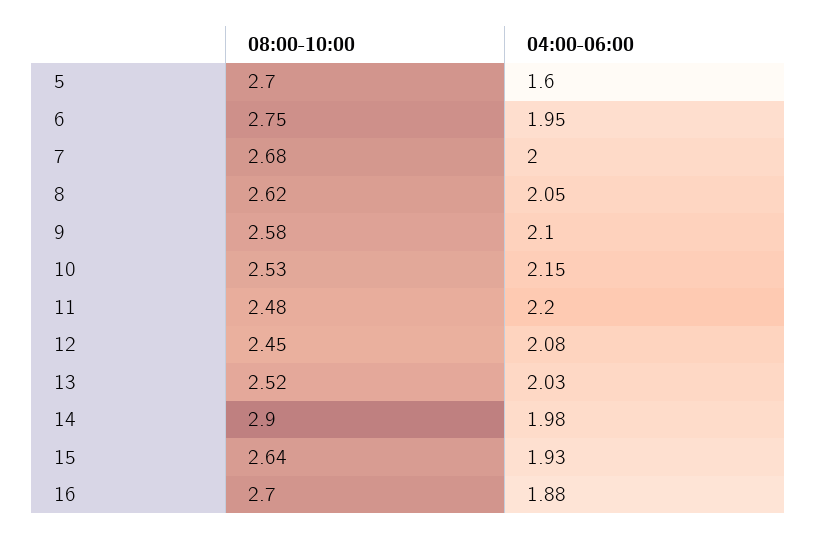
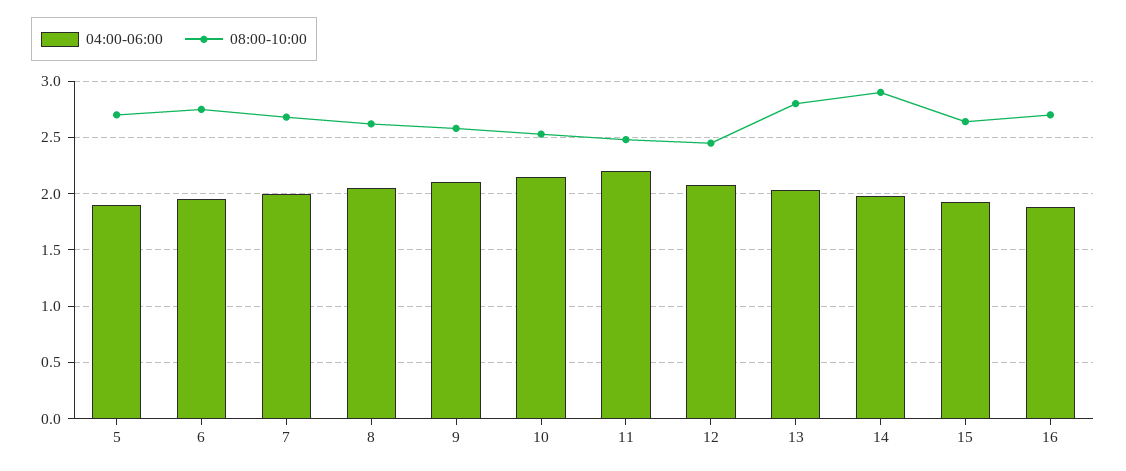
  {
    "08:00-10:00": {
      "5": 2.7,
      "6": 2.75,
      "7": 2.68,
      "8": 2.62,
      "9": 2.58,
      "10": 2.53,
      "11": 2.48,
      "12": 2.45,
-     "13": 2.52,
+     "13": 2.8,
      "14": 2.9,
      "15": 2.64,
      "16": 2.7
    },
    "04:00-06:00": {
-     "5": 1.6,
+     "5": 1.9,
      "6": 1.95,
      "7": 2,
      "8": 2.05,
      "9": 2.1,
      "10": 2.15,
      "11": 2.2,
      "12": 2.08,
      "13": 2.03,
      "14": 1.98,
      "15": 1.93,
      "16": 1.88
    }
  }

